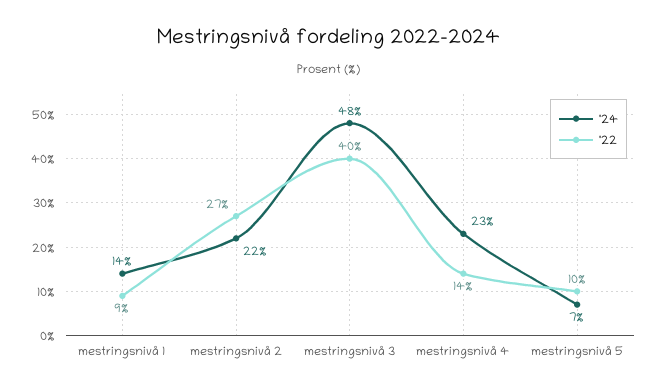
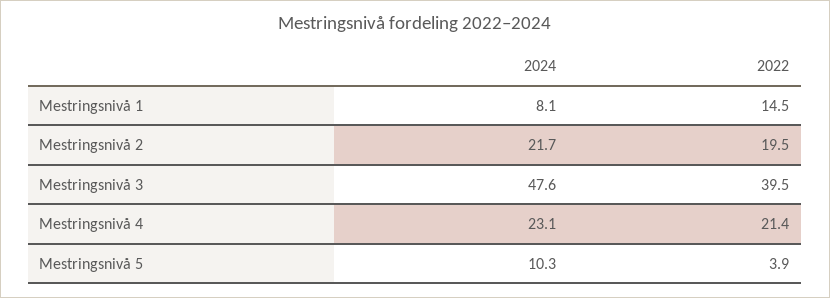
  {
    "'24": {
-     "mestringsnivå 1": 14,
+     "mestringsnivå 1": 8.1,
      "mestringsnivå 2": 21.7,
      "mestringsnivå 3": 47.6,
      "mestringsnivå 4": 23.1,
-     "mestringsnivå 5": 7
+     "mestringsnivå 5": 10.3
    },
    "'22": {
-     "mestringsnivå 1": 9,
+     "mestringsnivå 1": 14.5,
-     "mestringsnivå 2": 27,
+     "mestringsnivå 2": 19.5,
      "mestringsnivå 3": 39.5,
-     "mestringsnivå 4": 14,
+     "mestringsnivå 4": 21.4,
-     "mestringsnivå 5": 10
+     "mestringsnivå 5": 3.9
    }
  }

